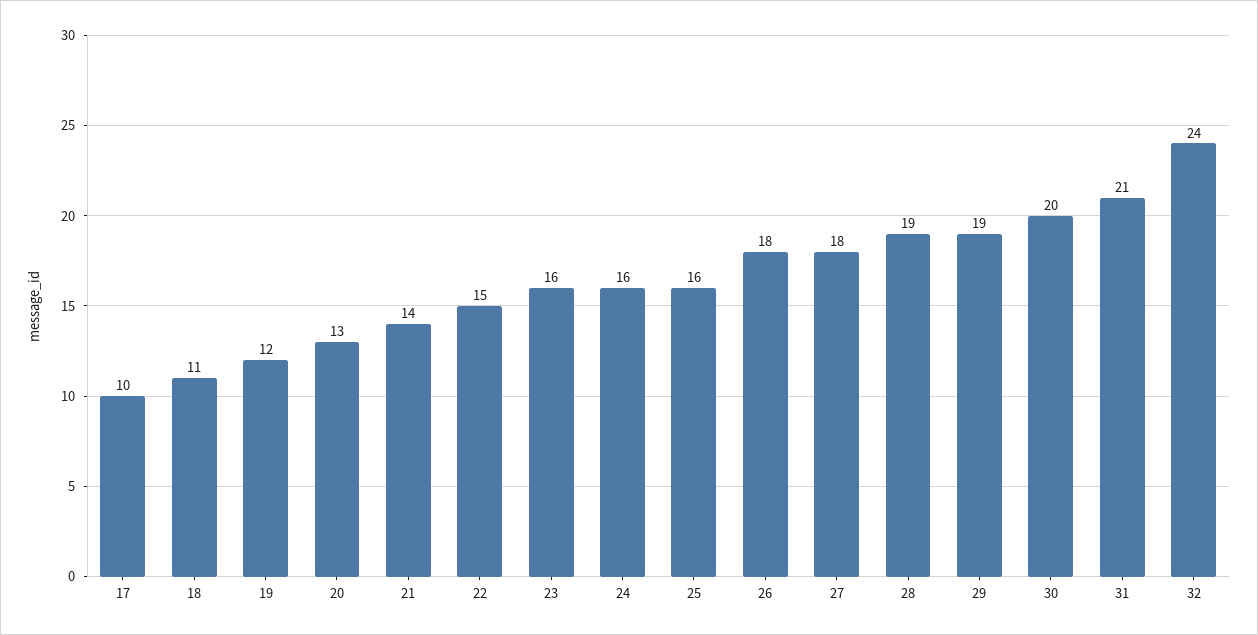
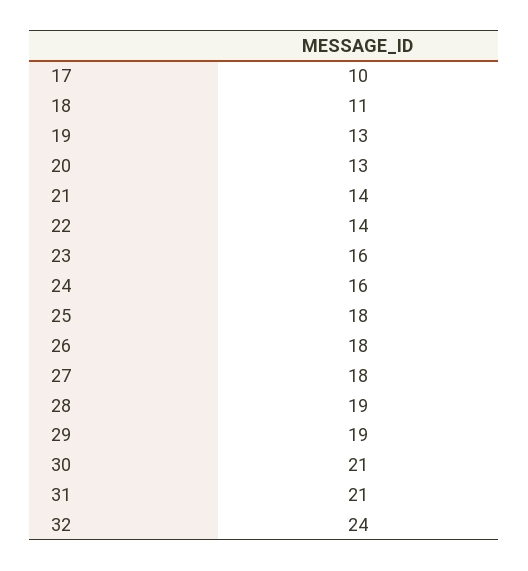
  {
    "17": 10,
    "18": 11,
-   "19": 12,
+   "19": 13,
    "20": 13,
    "21": 14,
-   "22": 15,
+   "22": 14,
    "23": 16,
    "24": 16,
-   "25": 16,
+   "25": 18,
    "26": 18,
    "27": 18,
    "28": 19,
    "29": 19,
-   "30": 20,
+   "30": 21,
    "31": 21,
    "32": 24
  }

